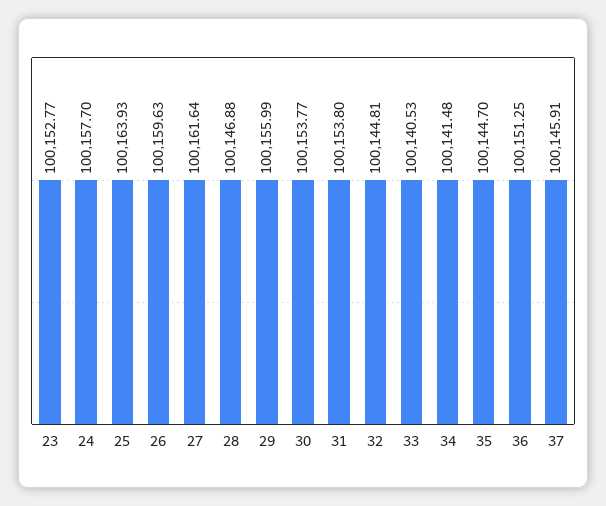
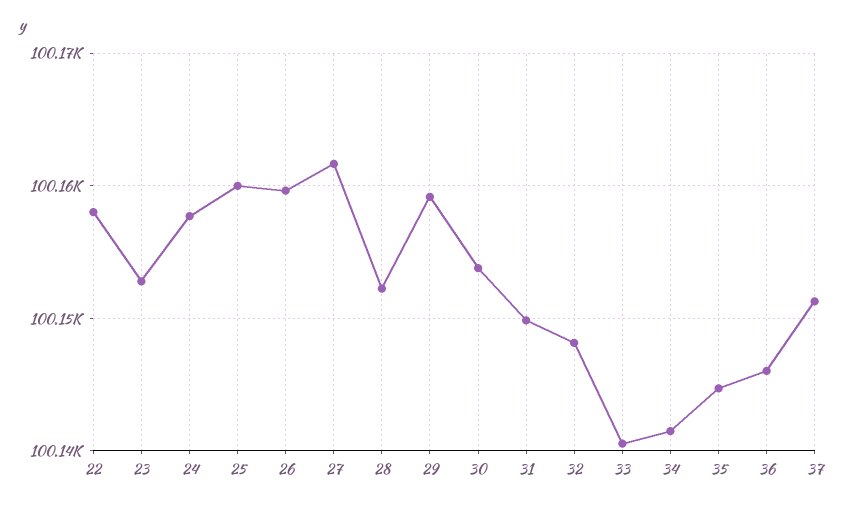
  {
    "23": 100152.77,
    "24": 100157.7,
-   "25": 100163.93,
+   "25": 100160,
    "26": 100159.63,
    "27": 100161.64,
-   "28": 100146.88,
+   "28": 100152,
-   "29": 100155.99,
+   "29": 100159,
    "30": 100153.77,
-   "31": 100153.8,
+   "31": 100150,
-   "32": 100144.81,
+   "32": 100148,
    "33": 100140.53,
    "34": 100141.48,
    "35": 100144.7,
-   "36": 100151.25,
+   "36": 100146,
-   "37": 100145.91
+   "37": 100151,
+   "22": 100158
  }

